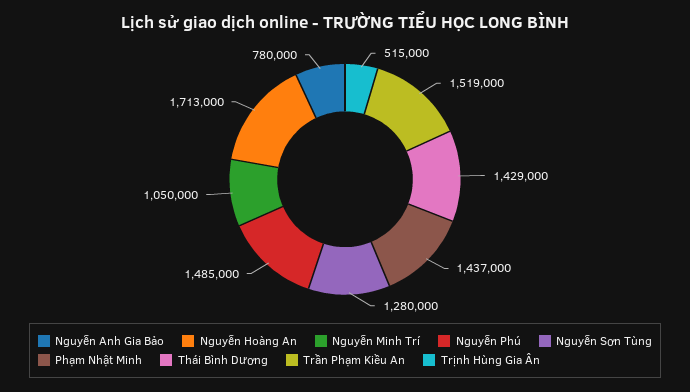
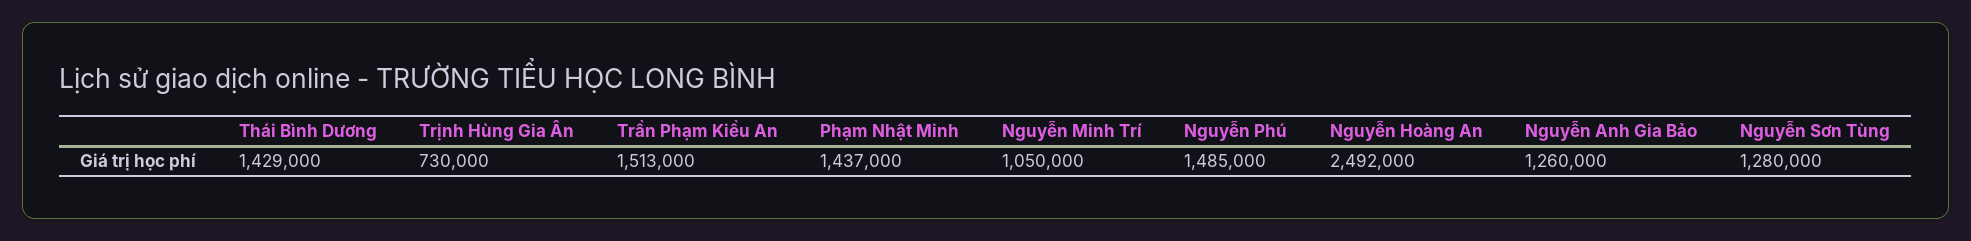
  {
-   "Nguyễn Anh Gia Bảo": 780000,
+   "Nguyễn Anh Gia Bảo": 1260000,
-   "Nguyễn Hoàng An": 1713000,
+   "Nguyễn Hoàng An": 2492000,
    "Nguyễn Minh Trí": 1050000,
    "Nguyễn Phú": 1485000,
    "Nguyễn Sơn Tùng": 1280000,
    "Phạm Nhật Minh": 1437000,
    "Thái Bình Dương": 1429000,
-   "Trần Phạm Kiều An": 1519000,
+   "Trần Phạm Kiều An": 1513000,
-   "Trịnh Hùng Gia Ân": 515000
+   "Trịnh Hùng Gia Ân": 730000
  }

